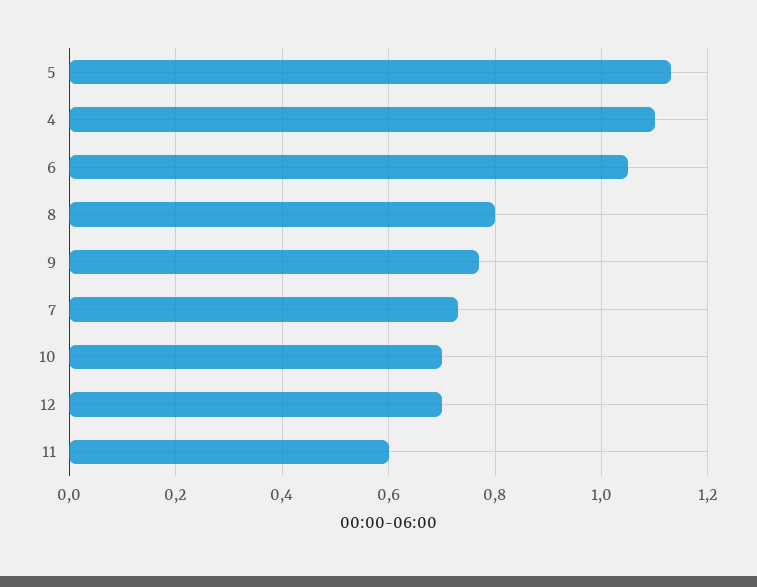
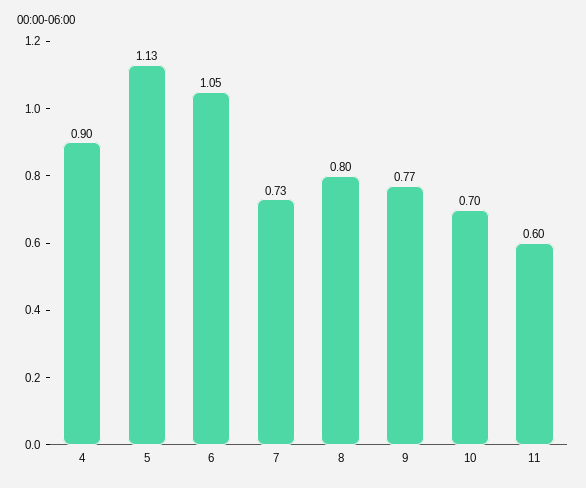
  {
    "5": 1.13,
-   "4": 1.1,
+   "4": 0.9,
    "6": 1.05,
    "8": 0.8,
    "9": 0.77,
    "7": 0.73,
    "10": 0.7,
-   "12": 0.7,
    "11": 0.6
  }

